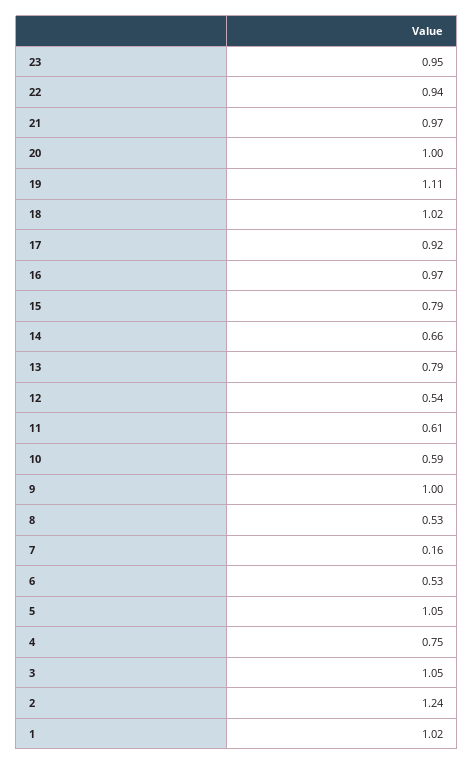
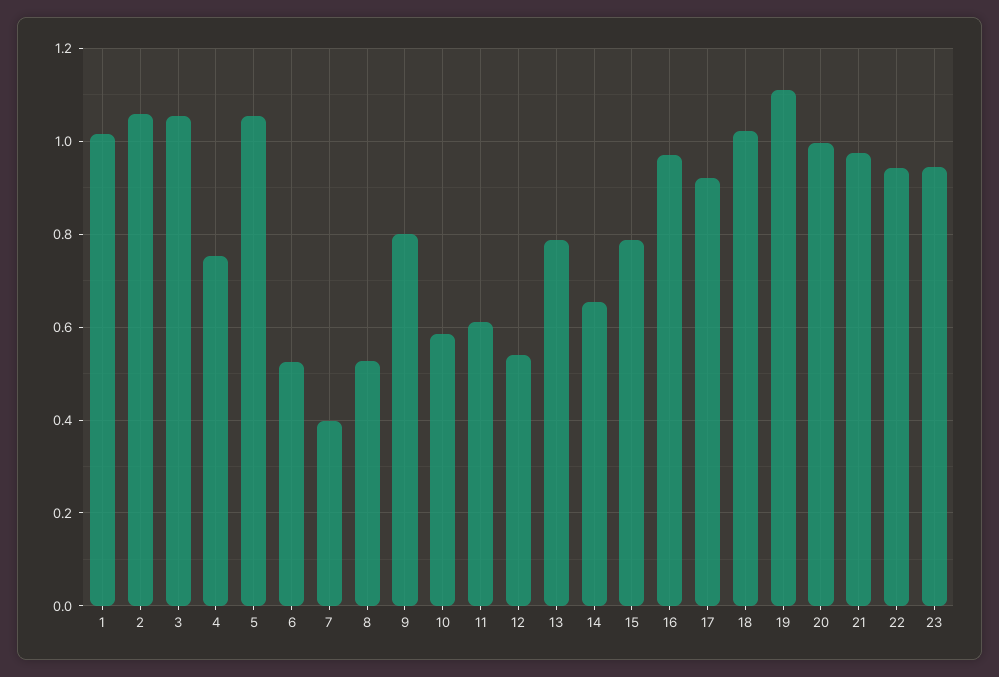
  {
    "23": 0.95,
    "22": 0.94,
    "21": 0.97,
    "20": 1,
    "19": 1.11,
    "18": 1.02,
    "17": 0.92,
    "16": 0.97,
    "15": 0.79,
    "14": 0.66,
    "13": 0.79,
    "12": 0.54,
    "11": 0.61,
    "10": 0.59,
-   "9": 1,
+   "9": 0.8,
    "8": 0.53,
-   "7": 0.16,
+   "7": 0.4,
    "6": 0.53,
    "5": 1.05,
    "4": 0.75,
    "3": 1.05,
-   "2": 1.24,
+   "2": 1.06,
    "1": 1.02
  }

